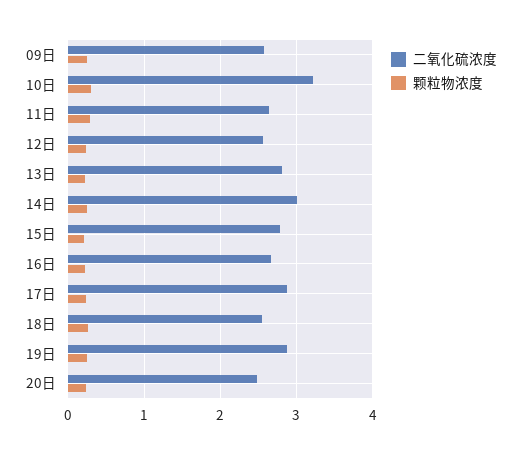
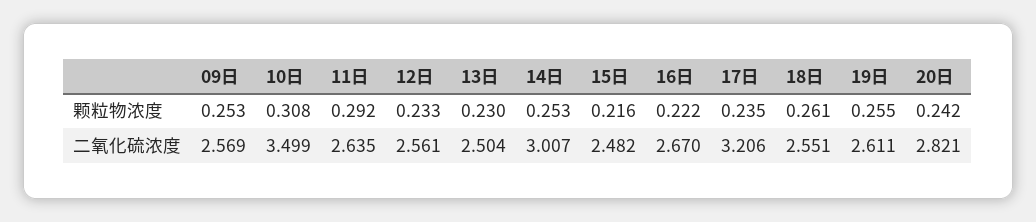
  {
    "二氧化硫浓度": {
      "09日": 2.569,
-     "10日": 3.2,
+     "10日": 3.499,
      "11日": 2.635,
      "12日": 2.561,
-     "13日": 2.8,
+     "13日": 2.504,
      "14日": 3.007,
-     "15日": 2.8,
+     "15日": 2.482,
      "16日": 2.67,
-     "17日": 2.9,
+     "17日": 3.206,
      "18日": 2.551,
-     "19日": 2.9,
+     "19日": 2.611,
-     "20日": 2.5
+     "20日": 2.821
    },
    "颗粒物浓度": {
      "09日": 0.253,
      "10日": 0.308,
      "11日": 0.292,
      "12日": 0.233,
      "13日": 0.23,
      "14日": 0.253,
      "15日": 0.216,
      "16日": 0.222,
      "17日": 0.235,
      "18日": 0.261,
      "19日": 0.255,
      "20日": 0.242
    }
  }

